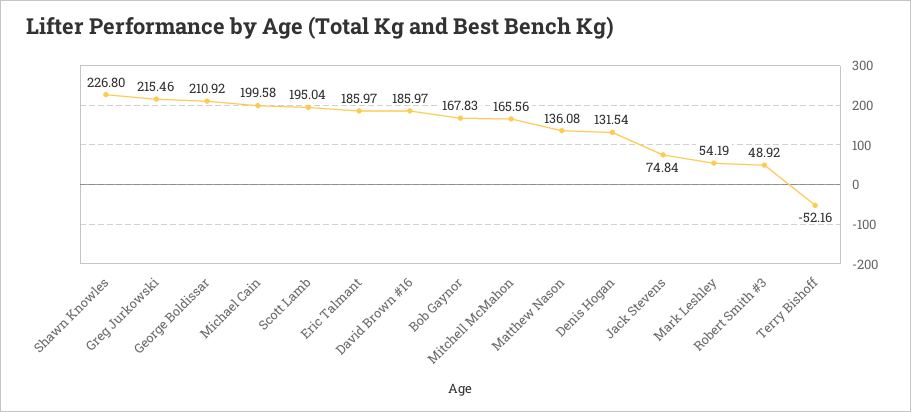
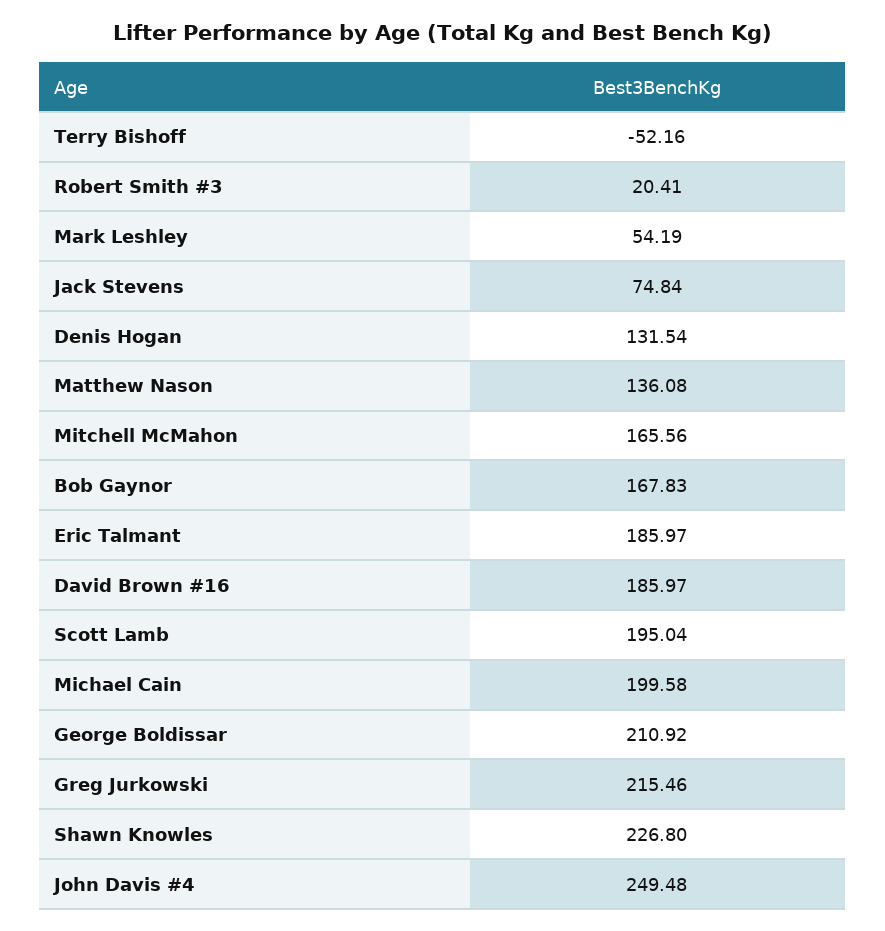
  {
    "Shawn Knowles": 226.8,
    "Greg Jurkowski": 215.46,
    "George Boldissar": 210.92,
    "Michael Cain": 199.58,
    "Scott Lamb": 195.04,
    "Eric Talmant": 185.97,
    "David Brown #16": 185.97,
    "Bob Gaynor": 167.83,
    "Mitchell McMahon": 165.56,
    "Matthew Nason": 136.08,
    "Denis Hogan": 131.54,
    "Jack Stevens": 74.84,
    "Mark Leshley": 54.19,
-   "Robert Smith #3": 48.92,
+   "Robert Smith #3": 20.41,
-   "Terry Bishoff": -52.16
+   "Terry Bishoff": -52.16,
+   "John Davis #4": 249.48
  }

